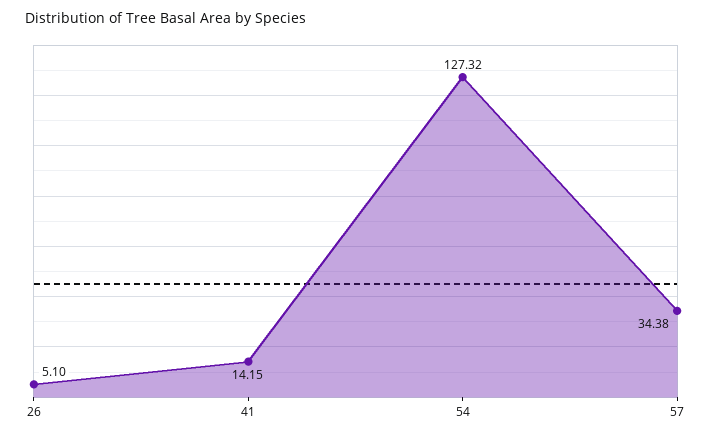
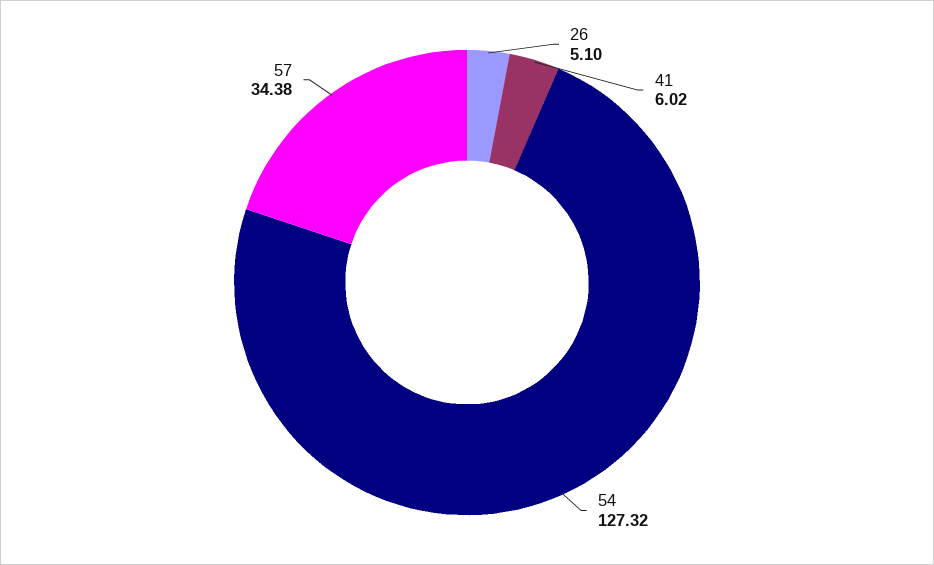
  {
    "26": 5.1,
-   "41": 14.15,
+   "41": 6.02,
    "54": 127.32,
    "57": 34.38
  }

